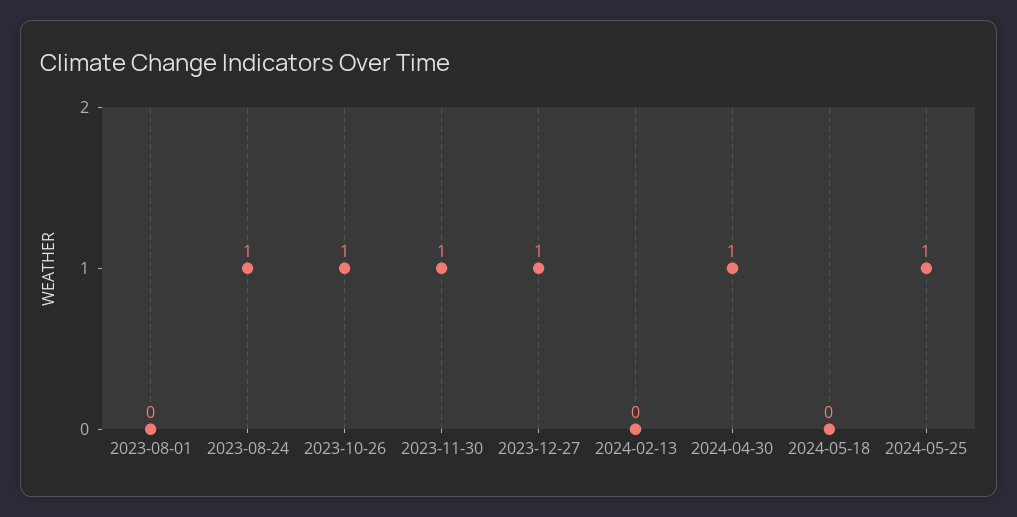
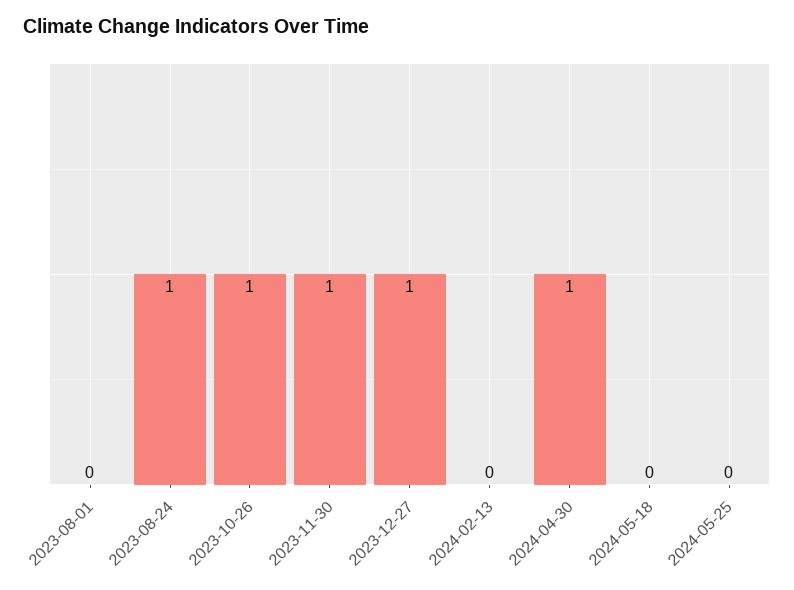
  {
    "2023-08-01": 0,
    "2023-08-24": 1,
    "2023-10-26": 1,
    "2023-11-30": 1,
    "2023-12-27": 1,
    "2024-02-13": 0,
    "2024-04-30": 1,
    "2024-05-18": 0,
-   "2024-05-25": 1
+   "2024-05-25": 0
  }

